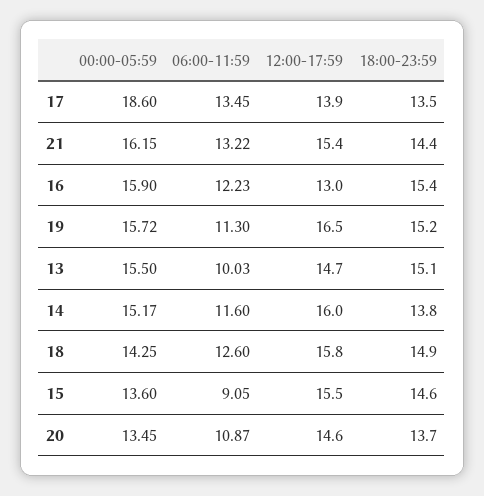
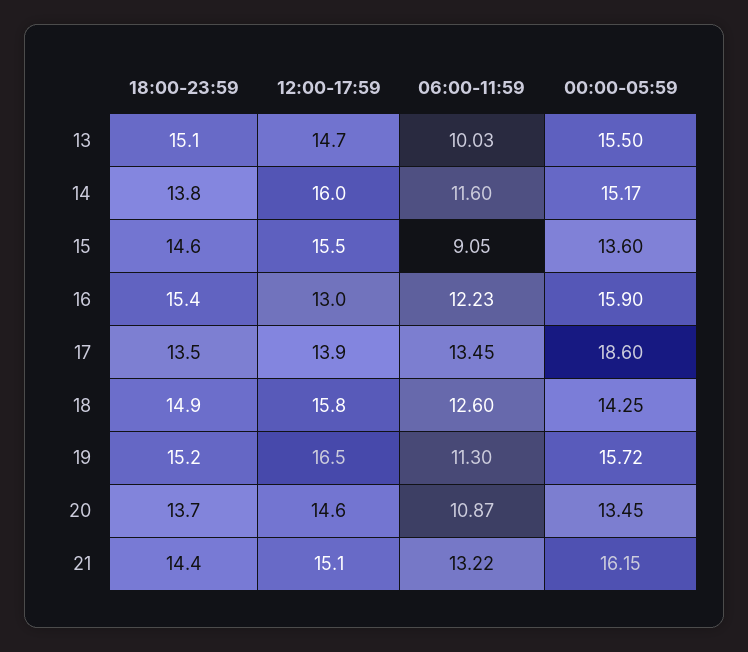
  {
    "00:00-05:59": {
      "17": 18.6,
      "21": 16.15,
      "16": 15.9,
      "19": 15.72,
      "13": 15.5,
      "14": 15.17,
      "18": 14.25,
      "15": 13.6,
      "20": 13.45
    },
    "06:00-11:59": {
      "17": 13.45,
      "21": 13.22,
      "16": 12.23,
      "19": 11.3,
      "13": 10.03,
      "14": 11.6,
      "18": 12.6,
      "15": 9.05,
      "20": 10.87
    },
    "12:00-17:59": {
      "17": 13.9,
-     "21": 15.4,
+     "21": 15.1,
      "16": 13,
      "19": 16.5,
      "13": 14.7,
      "14": 16,
      "18": 15.8,
      "15": 15.5,
      "20": 14.6
    },
    "18:00-23:59": {
      "17": 13.5,
      "21": 14.4,
      "16": 15.4,
      "19": 15.2,
      "13": 15.1,
      "14": 13.8,
      "18": 14.9,
      "15": 14.6,
      "20": 13.7
    }
  }

